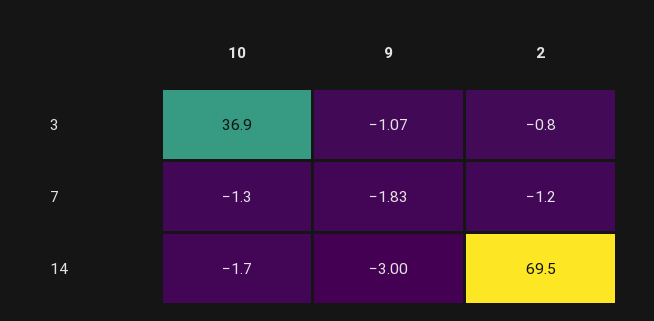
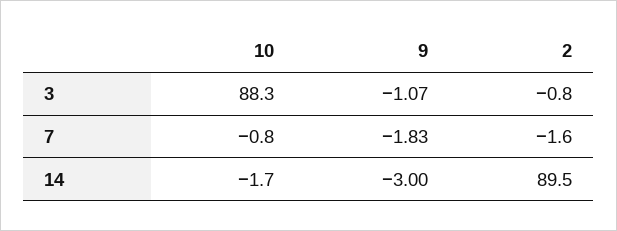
  {
    "10": {
-     "3": 36.9,
+     "3": 88.3,
-     "7": -1.3,
+     "7": -0.8,
      "14": -1.7
    },
    "9": {
      "3": -1.07,
      "7": -1.83,
      "14": -3
    },
    "2": {
      "3": -0.8,
-     "7": -1.2,
+     "7": -1.6,
-     "14": 69.5
+     "14": 89.5
    }
  }

